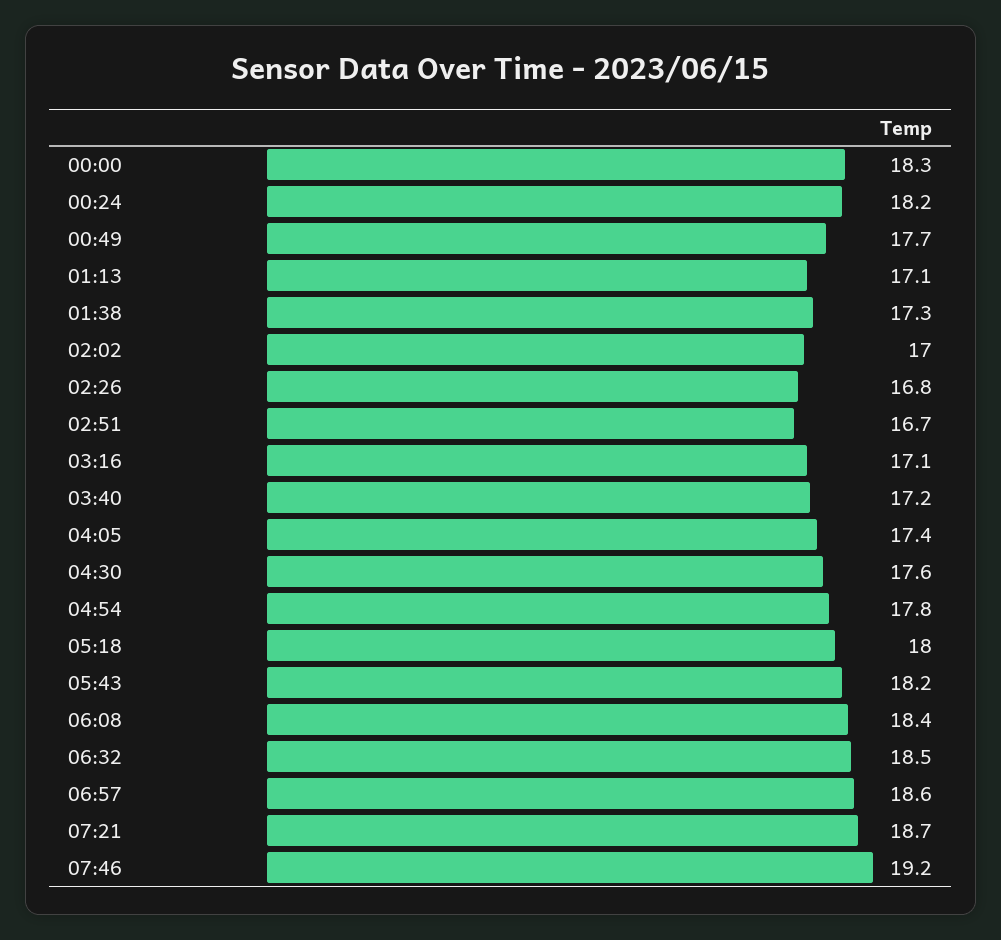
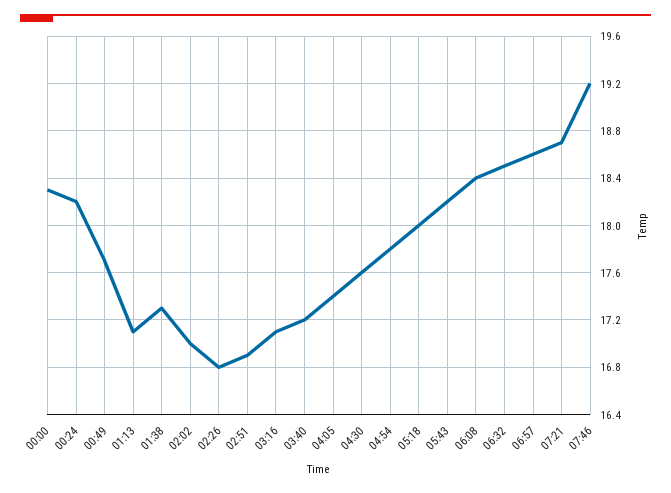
  {
    "00:00": 18.3,
    "00:24": 18.2,
    "00:49": 17.7,
    "01:13": 17.1,
    "01:38": 17.3,
    "02:02": 17,
    "02:26": 16.8,
-   "02:51": 16.7,
+   "02:51": 16.9,
    "03:16": 17.1,
    "03:40": 17.2,
    "04:05": 17.4,
    "04:30": 17.6,
    "04:54": 17.8,
    "05:18": 18,
    "05:43": 18.2,
    "06:08": 18.4,
    "06:32": 18.5,
    "06:57": 18.6,
    "07:21": 18.7,
    "07:46": 19.2
  }

